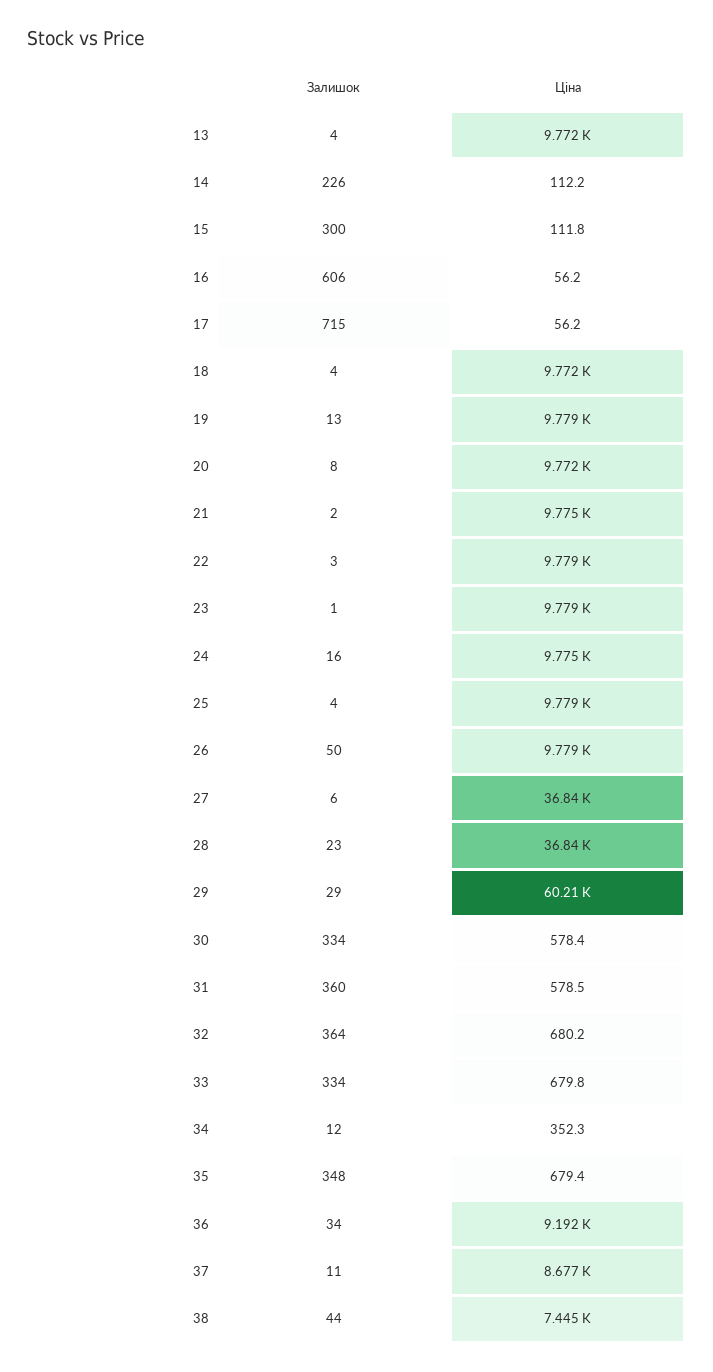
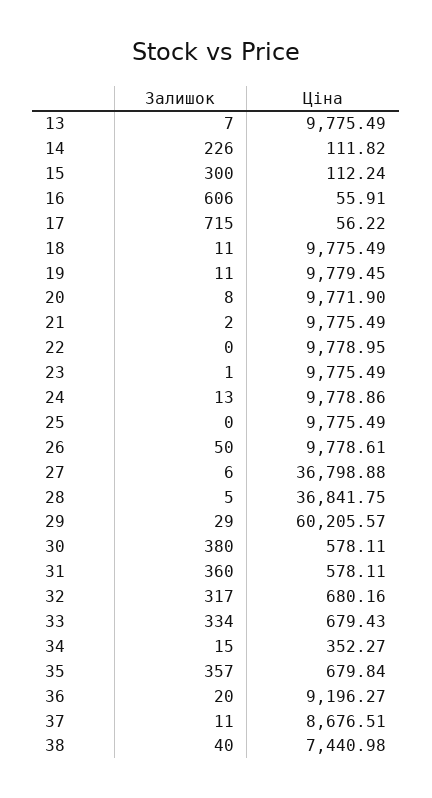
  {
    "Залишок": {
-     "13": 4,
+     "13": 7,
      "14": 226,
      "15": 300,
      "16": 606,
      "17": 715,
-     "18": 4,
+     "18": 11,
-     "19": 13,
+     "19": 11,
      "20": 8,
      "21": 2,
-     "22": 3,
+     "22": 0,
      "23": 1,
-     "24": 16,
+     "24": 13,
-     "25": 4,
+     "25": 0,
      "26": 50,
      "27": 6,
-     "28": 23,
+     "28": 5,
      "29": 29,
-     "30": 334,
+     "30": 380,
      "31": 360,
-     "32": 364,
+     "32": 317,
      "33": 334,
-     "34": 12,
+     "34": 15,
-     "35": 348,
+     "35": 357,
-     "36": 34,
+     "36": 20,
      "37": 11,
-     "38": 44
+     "38": 40
    },
    "Ціна": {
-     "13": 9772,
+     "13": 9775.49,
-     "14": 112.2,
+     "14": 111.82,
-     "15": 111.8,
+     "15": 112.24,
-     "16": 56.2,
+     "16": 55.91,
      "17": 56.22,
-     "18": 9772,
+     "18": 9775.49,
      "19": 9779.45,
      "20": 9771.9,
      "21": 9775.49,
      "22": 9778.95,
-     "23": 9779,
+     "23": 9775.49,
-     "24": 9775,
+     "24": 9778.86,
-     "25": 9779,
+     "25": 9775.49,
      "26": 9778.61,
-     "27": 36840,
+     "27": 36798.88,
      "28": 36841.75,
      "29": 60205.57,
-     "30": 578.4,
+     "30": 578.11,
-     "31": 578.5,
+     "31": 578.11,
      "32": 680.16,
-     "33": 679.8,
+     "33": 679.43,
      "34": 352.27,
-     "35": 679.4,
+     "35": 679.84,
-     "36": 9192,
+     "36": 9196.27,
      "37": 8676.51,
-     "38": 7445
+     "38": 7440.98
    }
  }

